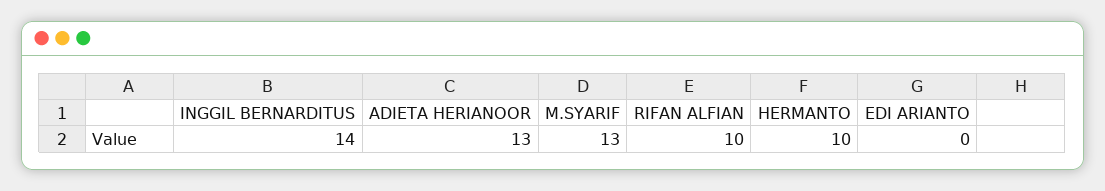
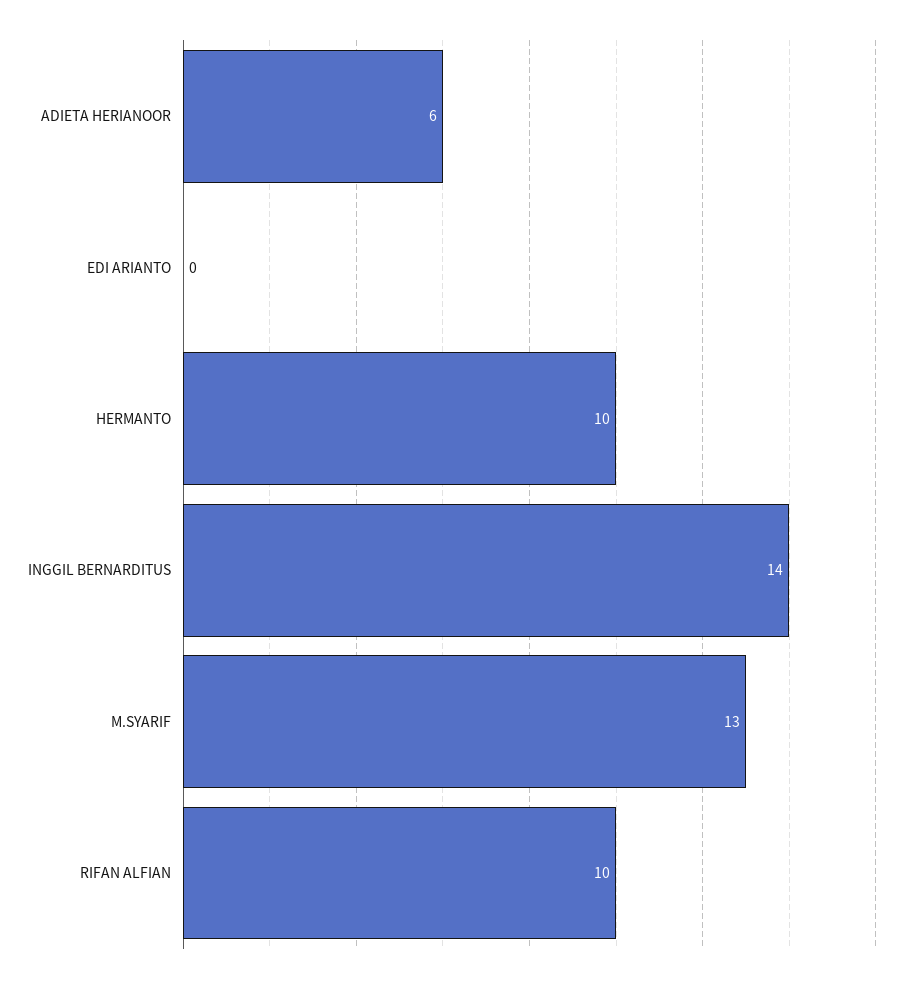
  {
    "INGGIL BERNARDITUS": 14,
-   "ADIETA HERIANOOR": 13,
+   "ADIETA HERIANOOR": 6,
    "M.SYARIF": 13,
    "RIFAN ALFIAN": 10,
    "HERMANTO": 10,
    "EDI ARIANTO": 0
  }

